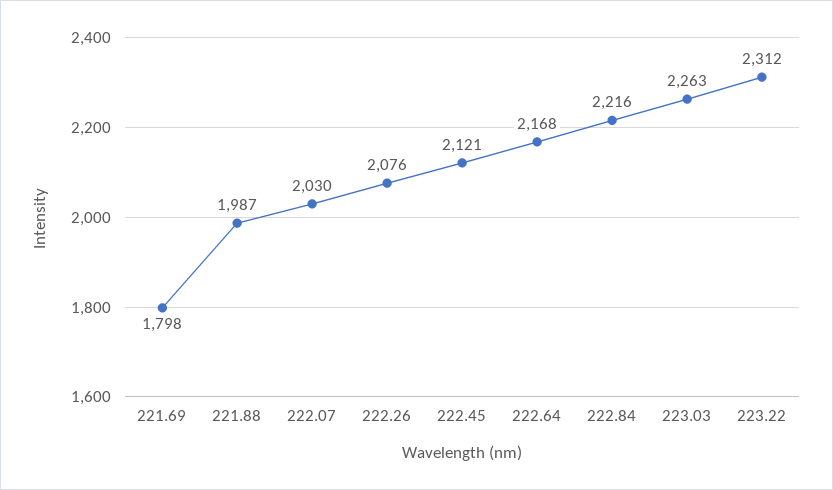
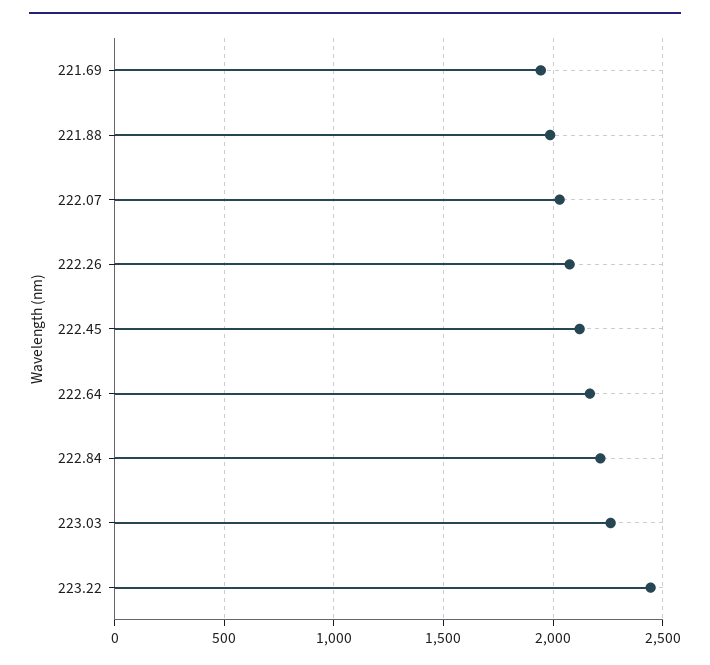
  {
-   "221.69": 1798,
+   "221.69": 1950,
    "221.88": 1987,
    "222.07": 2030,
    "222.26": 2076,
    "222.45": 2121,
    "222.64": 2168,
    "222.84": 2216,
    "223.03": 2263,
-   "223.22": 2312
+   "223.22": 2450
  }

